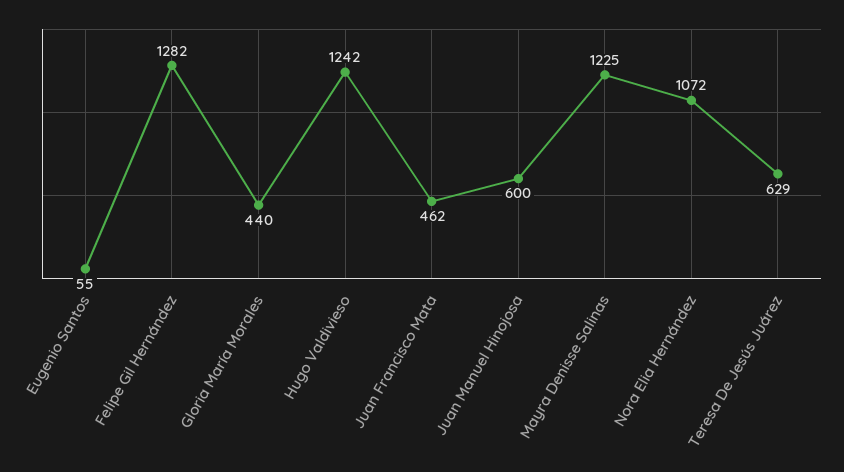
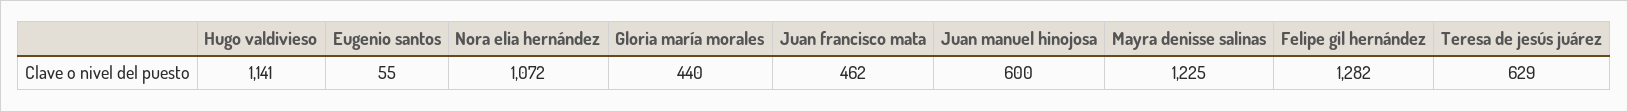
  {
    "Eugenio Santos": 55,
    "Felipe Gil Hernández": 1282,
    "Gloria María Morales": 440,
-   "Hugo Valdivieso": 1242,
+   "Hugo Valdivieso": 1141,
    "Juan Francisco Mata": 462,
    "Juan Manuel Hinojosa": 600,
    "Mayra Denisse Salinas": 1225,
    "Nora Elia Hernández": 1072,
    "Teresa De Jesús Juárez": 629
  }

